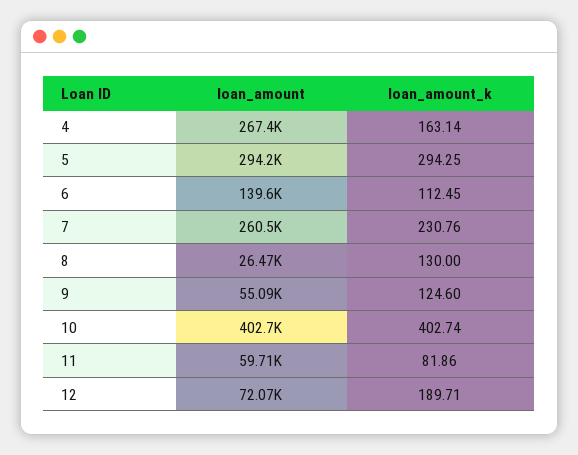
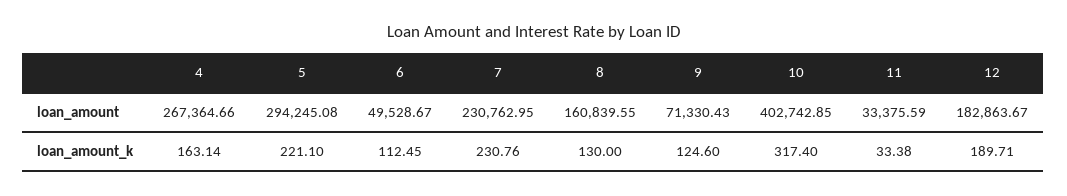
  {
    "loan_amount": {
      "4": 267364.66,
      "5": 294245.08,
-     "6": 139600,
+     "6": 49528.67,
-     "7": 260500,
+     "7": 230762.95,
-     "8": 26470,
+     "8": 160839.55,
-     "9": 55090,
+     "9": 71330.43,
      "10": 402742.85,
-     "11": 59710,
+     "11": 33375.59,
-     "12": 72070
+     "12": 182863.67
    },
    "loan_amount_k": {
      "4": 163.14,
-     "5": 294.25,
+     "5": 221.1,
      "6": 112.45,
      "7": 230.76,
      "8": 130,
      "9": 124.6,
-     "10": 402.74,
+     "10": 317.4,
-     "11": 81.86,
+     "11": 33.38,
      "12": 189.71
    }
  }

